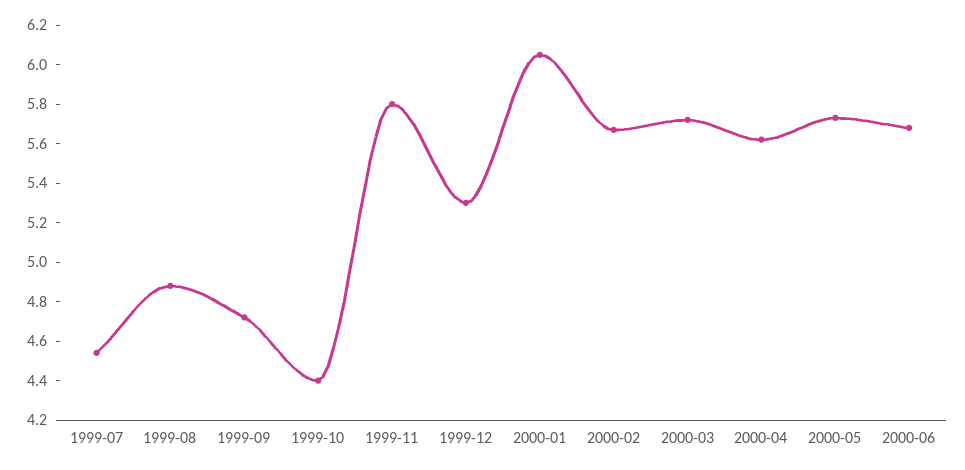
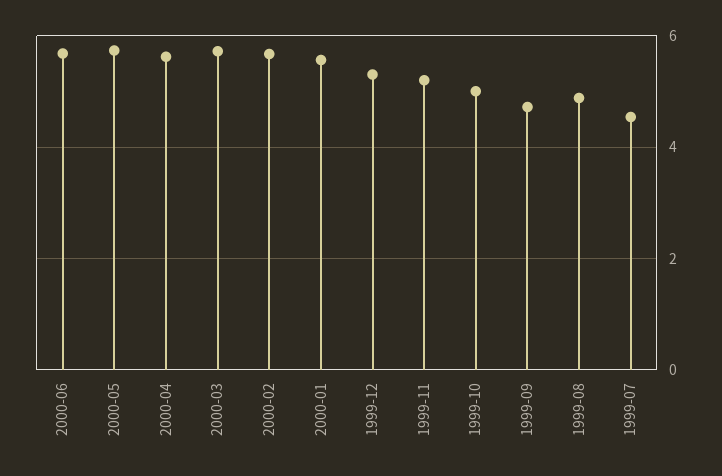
  {
    "1999-07": 4.55,
    "1999-08": 4.9,
    "1999-09": 4.7,
-   "1999-10": 4.4,
+   "1999-10": 5,
-   "1999-11": 5.8,
+   "1999-11": 5.2,
    "1999-12": 5.3,
-   "2000-01": 6.05,
+   "2000-01": 5.6,
    "2000-02": 5.65,
    "2000-03": 5.7,
    "2000-04": 5.6,
    "2000-05": 5.75,
    "2000-06": 5.7
  }

